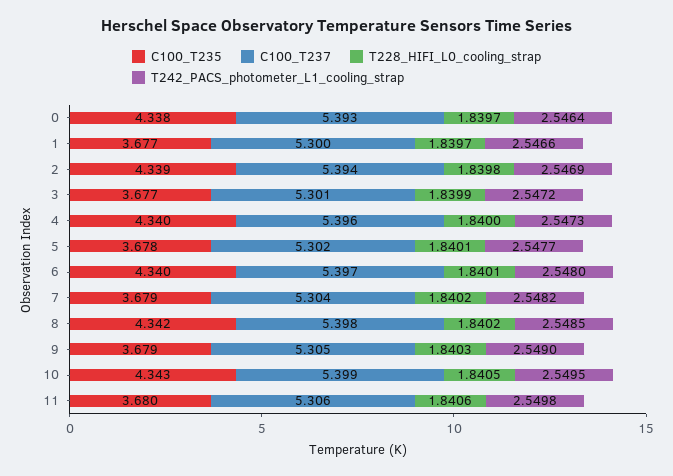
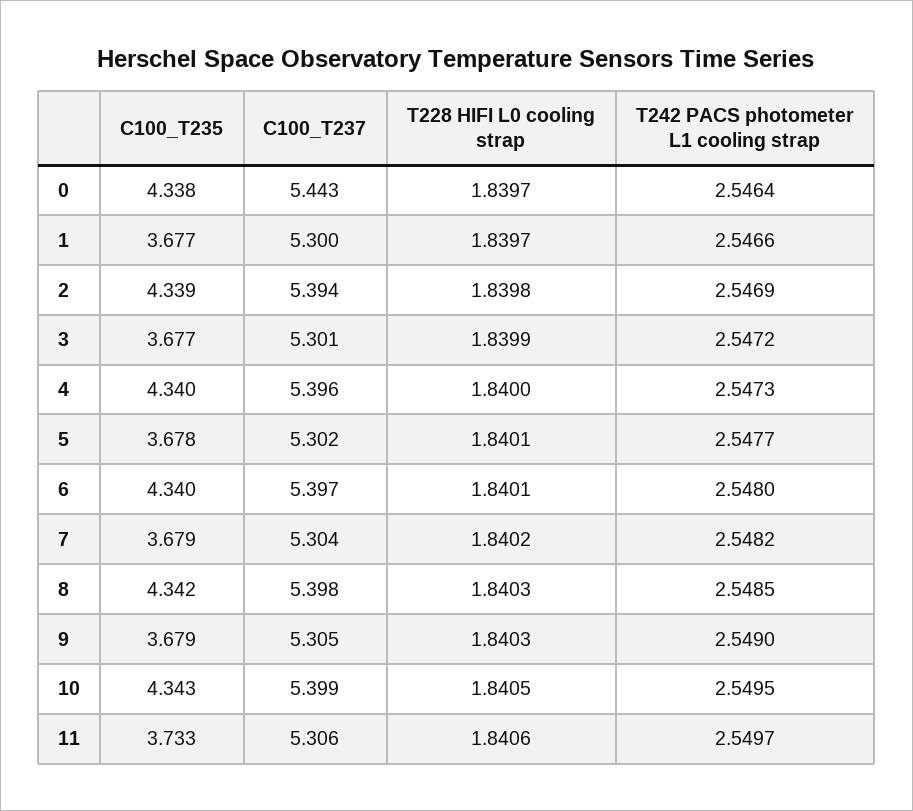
  {
    "C100_T235": {
      "0": 4.338,
      "1": 3.677,
      "2": 4.339,
      "3": 3.677,
      "4": 4.34,
      "5": 3.678,
      "6": 4.34,
      "7": 3.679,
      "8": 4.342,
      "9": 3.679,
      "10": 4.343,
-     "11": 3.68
+     "11": 3.733
    },
    "C100_T237": {
-     "0": 5.393,
+     "0": 5.443,
      "1": 5.3,
      "2": 5.394,
      "3": 5.301,
      "4": 5.396,
      "5": 5.302,
      "6": 5.397,
      "7": 5.304,
      "8": 5.398,
      "9": 5.305,
      "10": 5.399,
      "11": 5.306
    },
    "T228_HIFI_L0_cooling_strap": {
      "0": 1.8397,
      "1": 1.8397,
      "2": 1.8398,
      "3": 1.8399,
      "4": 1.84,
      "5": 1.8401,
      "6": 1.8401,
      "7": 1.8402,
-     "8": 1.8402,
+     "8": 1.8403,
      "9": 1.8403,
      "10": 1.8405,
      "11": 1.8406
    },
    "T242_PACS_photometer_L1_cooling_strap": {
      "0": 2.5464,
      "1": 2.5466,
      "2": 2.5469,
      "3": 2.5472,
      "4": 2.5473,
      "5": 2.5477,
      "6": 2.548,
      "7": 2.5482,
      "8": 2.5485,
      "9": 2.549,
      "10": 2.5495,
-     "11": 2.5498
+     "11": 2.5497
    }
  }

